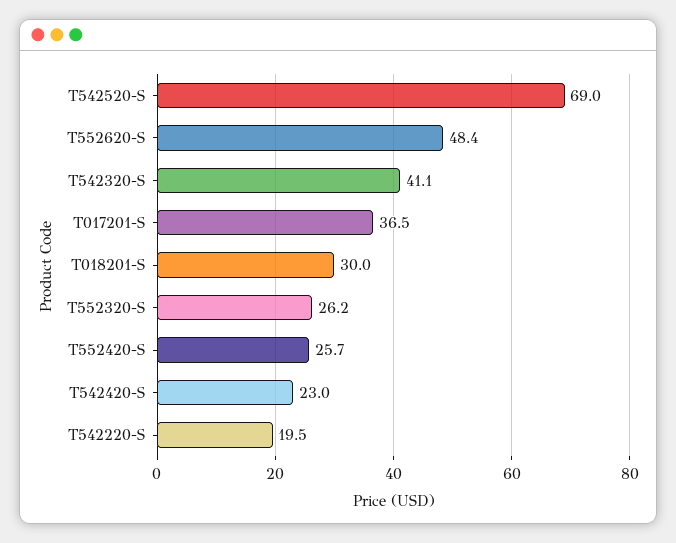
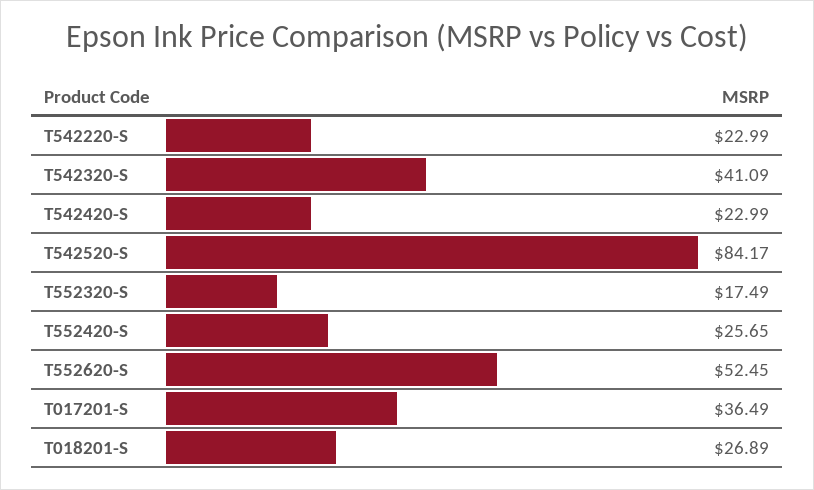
  {
-   "T542520-S": 69,
+   "T542520-S": 84.17,
-   "T552620-S": 48.4,
+   "T552620-S": 52.45,
    "T542320-S": 41.09,
    "T017201-S": 36.49,
-   "T018201-S": 30,
+   "T018201-S": 26.89,
-   "T552320-S": 26.2,
+   "T552320-S": 17.49,
    "T552420-S": 25.65,
    "T542420-S": 22.99,
-   "T542220-S": 19.5
+   "T542220-S": 22.99
  }

